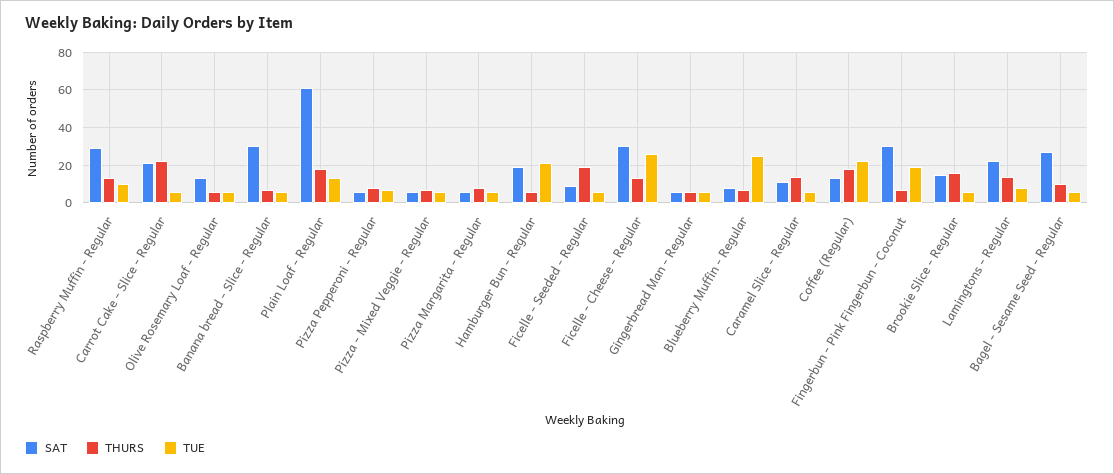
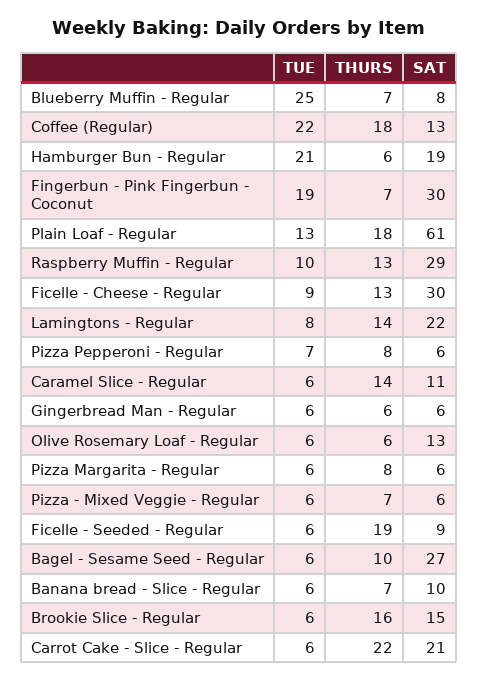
  {
    "SAT": {
      "Raspberry Muffin - Regular": 29,
      "Carrot Cake - Slice - Regular": 21,
      "Olive Rosemary Loaf - Regular": 13,
-     "Banana bread - Slice - Regular": 30,
+     "Banana bread - Slice - Regular": 10,
      "Plain Loaf - Regular": 61,
      "Pizza Pepperoni - Regular": 6,
      "Pizza - Mixed Veggie - Regular": 6,
      "Pizza Margarita - Regular": 6,
      "Hamburger Bun - Regular": 19,
      "Ficelle - Seeded - Regular": 9,
      "Ficelle - Cheese - Regular": 30,
      "Gingerbread Man - Regular": 6,
      "Blueberry Muffin - Regular": 8,
      "Caramel Slice - Regular": 11,
      "Coffee (Regular)": 13,
      "Fingerbun - Pink Fingerbun - Coconut": 30,
      "Brookie Slice - Regular": 15,
      "Lamingtons - Regular": 22,
      "Bagel - Sesame Seed - Regular": 27
    },
    "THURS": {
      "Raspberry Muffin - Regular": 13,
      "Carrot Cake - Slice - Regular": 22,
      "Olive Rosemary Loaf - Regular": 6,
      "Banana bread - Slice - Regular": 7,
      "Plain Loaf - Regular": 18,
      "Pizza Pepperoni - Regular": 8,
      "Pizza - Mixed Veggie - Regular": 7,
      "Pizza Margarita - Regular": 8,
      "Hamburger Bun - Regular": 6,
      "Ficelle - Seeded - Regular": 19,
      "Ficelle - Cheese - Regular": 13,
      "Gingerbread Man - Regular": 6,
      "Blueberry Muffin - Regular": 7,
      "Caramel Slice - Regular": 14,
      "Coffee (Regular)": 18,
      "Fingerbun - Pink Fingerbun - Coconut": 7,
      "Brookie Slice - Regular": 16,
      "Lamingtons - Regular": 14,
      "Bagel - Sesame Seed - Regular": 10
    },
    "TUE": {
      "Raspberry Muffin - Regular": 10,
      "Carrot Cake - Slice - Regular": 6,
      "Olive Rosemary Loaf - Regular": 6,
      "Banana bread - Slice - Regular": 6,
      "Plain Loaf - Regular": 13,
      "Pizza Pepperoni - Regular": 7,
      "Pizza - Mixed Veggie - Regular": 6,
      "Pizza Margarita - Regular": 6,
      "Hamburger Bun - Regular": 21,
      "Ficelle - Seeded - Regular": 6,
-     "Ficelle - Cheese - Regular": 25,
+     "Ficelle - Cheese - Regular": 9,
      "Gingerbread Man - Regular": 6,
      "Blueberry Muffin - Regular": 25,
      "Caramel Slice - Regular": 6,
      "Coffee (Regular)": 22,
      "Fingerbun - Pink Fingerbun - Coconut": 19,
      "Brookie Slice - Regular": 6,
      "Lamingtons - Regular": 8,
      "Bagel - Sesame Seed - Regular": 6
    }
  }

